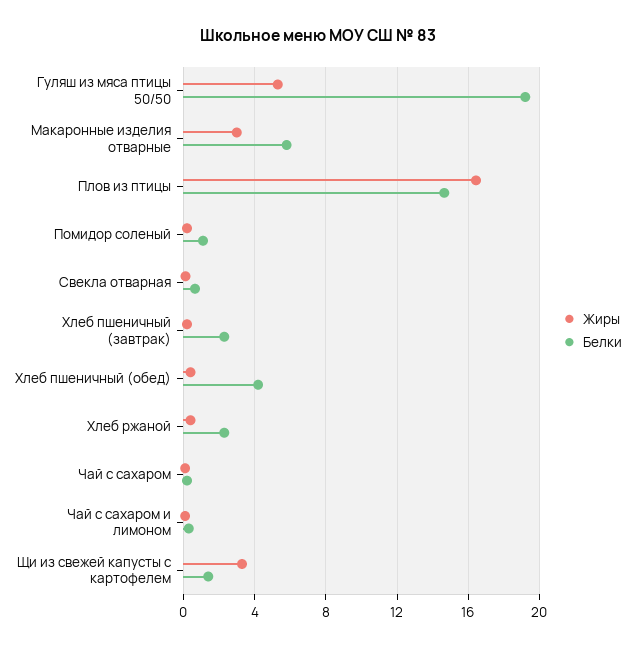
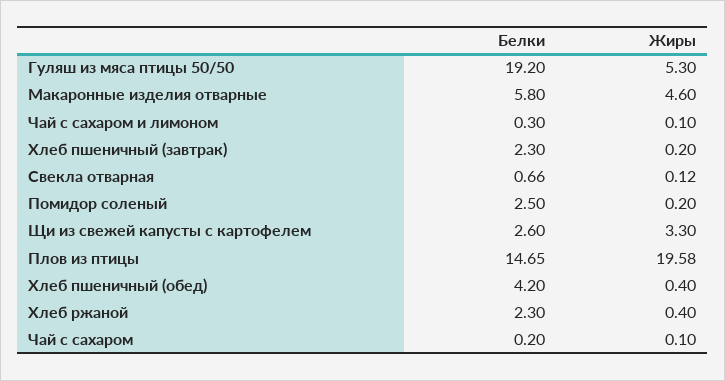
  {
    "Жиры": {
      "Гуляш из мяса птицы 50/50": 5.3,
-     "Макаронные изделия отварные": 3,
+     "Макаронные изделия отварные": 4.6,
-     "Плов из птицы": 16.5,
+     "Плов из птицы": 19.58,
      "Помидор соленый": 0.2,
      "Свекла отварная": 0.12,
      "Хлеб пшеничный (завтрак)": 0.2,
      "Хлеб пшеничный (обед)": 0.4,
      "Хлеб ржаной": 0.4,
      "Чай с сахаром": 0.1,
      "Чай с сахаром и лимоном": 0.1,
      "Щи из свежей капусты с картофелем": 3.3
    },
    "Белки": {
      "Гуляш из мяса птицы 50/50": 19.2,
      "Макаронные изделия отварные": 5.8,
      "Плов из птицы": 14.65,
-     "Помидор соленый": 1,
+     "Помидор соленый": 2.5,
      "Свекла отварная": 0.66,
      "Хлеб пшеничный (завтрак)": 2.3,
      "Хлеб пшеничный (обед)": 4.2,
      "Хлеб ржаной": 2.3,
      "Чай с сахаром": 0.2,
      "Чай с сахаром и лимоном": 0.3,
-     "Щи из свежей капусты с картофелем": 1.5
+     "Щи из свежей капусты с картофелем": 2.6
    }
  }

